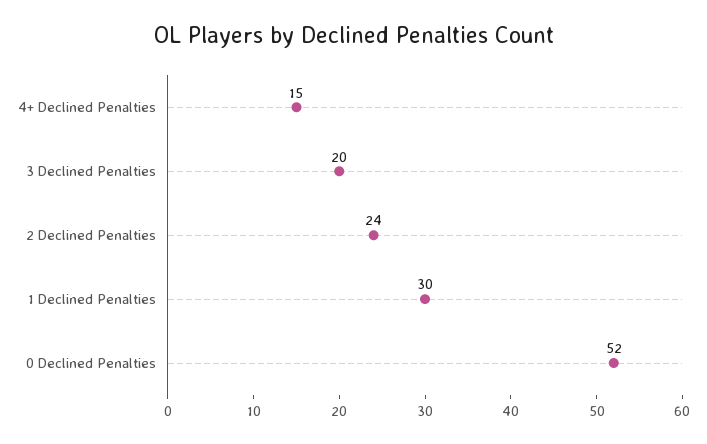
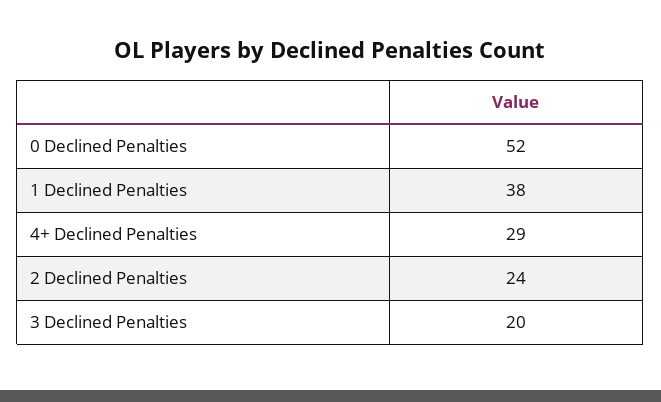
  {
-   "4+ Declined Penalties": 15,
+   "4+ Declined Penalties": 29,
    "3 Declined Penalties": 20,
    "2 Declined Penalties": 24,
-   "1 Declined Penalties": 30,
+   "1 Declined Penalties": 38,
    "0 Declined Penalties": 52
  }

